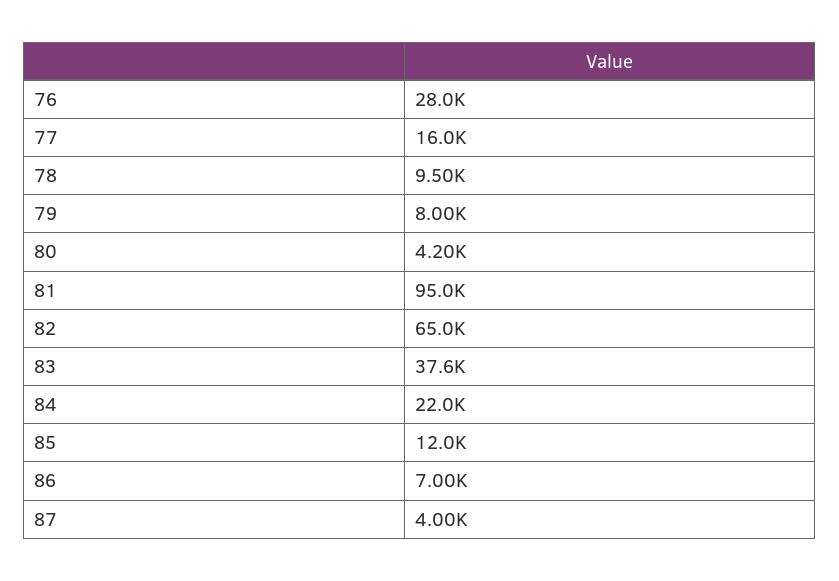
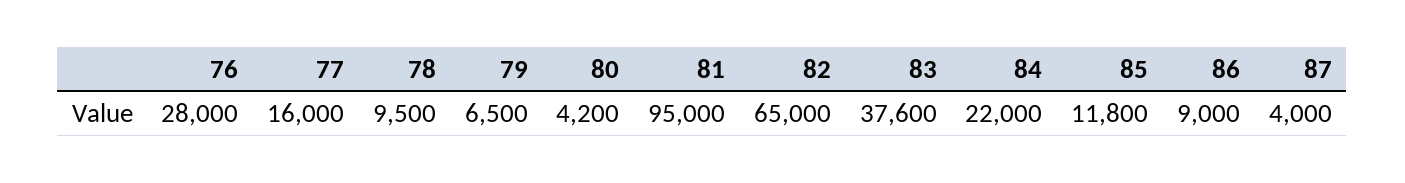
  {
    "76": 28000,
    "77": 16000,
    "78": 9500,
-   "79": 8000,
+   "79": 6500,
    "80": 4200,
    "81": 95000,
    "82": 65000,
    "83": 37600,
    "84": 22000,
-   "85": 12000,
+   "85": 11800,
-   "86": 7000,
+   "86": 9000,
    "87": 4000
  }

